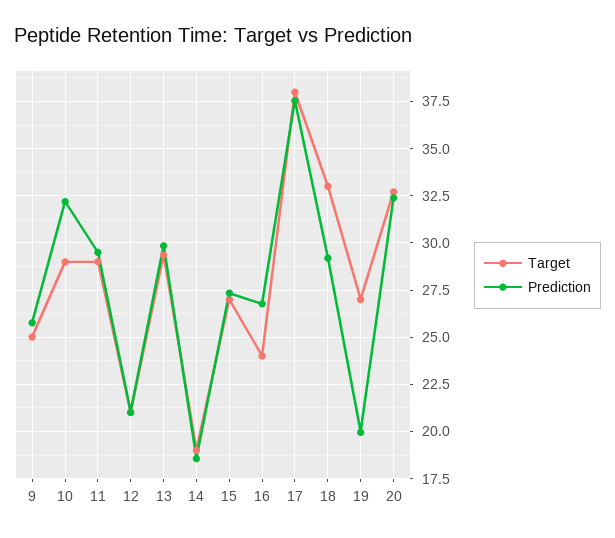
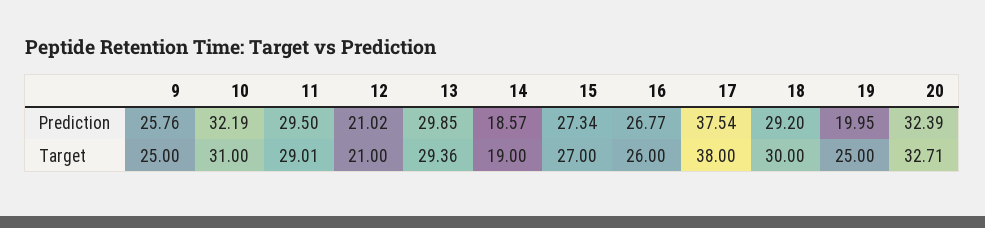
  {
    "Target": {
      "9": 25,
-     "10": 29,
+     "10": 31,
      "11": 29.01,
      "12": 21,
      "13": 29.36,
      "14": 19,
      "15": 27,
-     "16": 24,
+     "16": 26,
      "17": 38,
-     "18": 33,
+     "18": 30,
-     "19": 27,
+     "19": 25,
      "20": 32.71
    },
    "Prediction": {
      "9": 25.76,
      "10": 32.19,
      "11": 29.5,
      "12": 21.02,
      "13": 29.85,
      "14": 18.57,
      "15": 27.34,
      "16": 26.77,
      "17": 37.54,
      "18": 29.2,
      "19": 19.95,
      "20": 32.39
    }
  }

